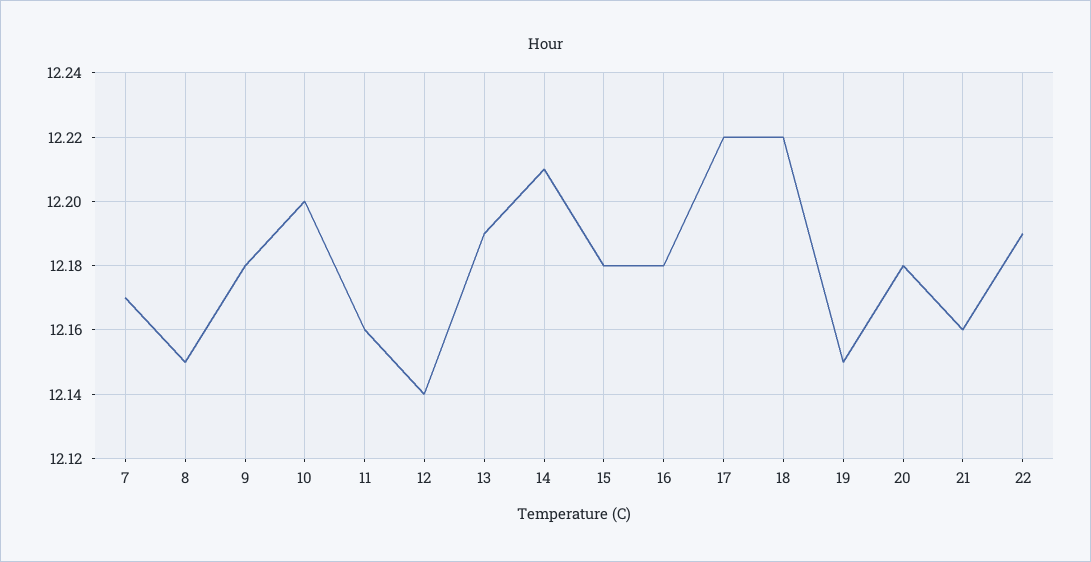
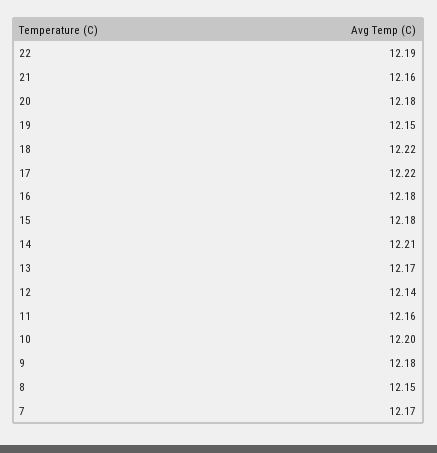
  {
    "7": 12.17,
    "8": 12.15,
    "9": 12.18,
    "10": 12.2,
    "11": 12.16,
    "12": 12.14,
-   "13": 12.19,
+   "13": 12.17,
    "14": 12.21,
    "15": 12.18,
    "16": 12.18,
    "17": 12.22,
    "18": 12.22,
    "19": 12.15,
    "20": 12.18,
    "21": 12.16,
    "22": 12.19
  }

